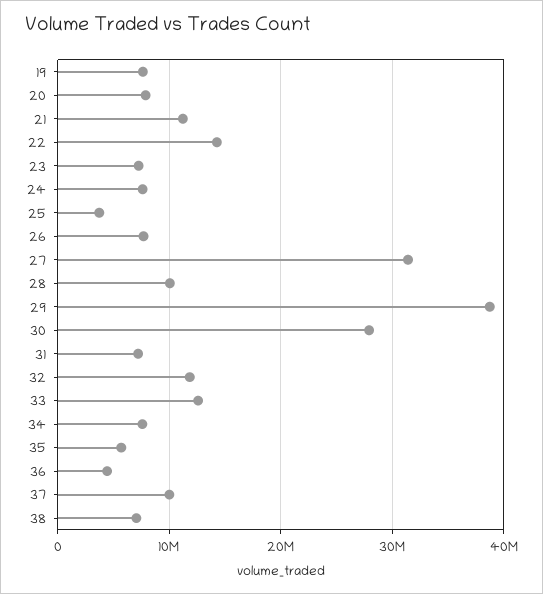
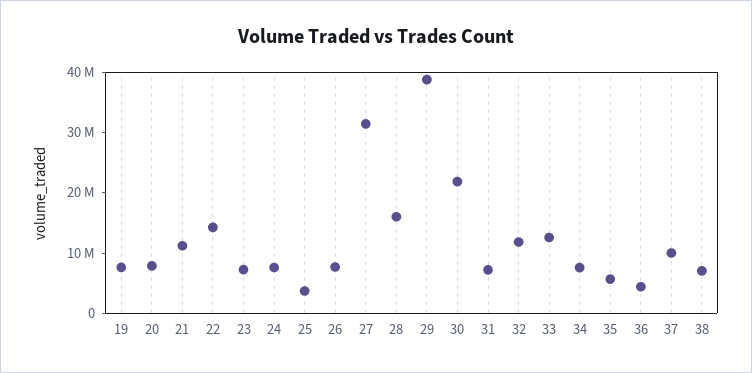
  {
    "19": 8000000,
    "20": 8000000,
    "21": 11000000,
    "22": 14000000,
    "23": 7000000,
    "24": 8000000,
    "25": 4000000,
    "26": 8000000,
    "27": 31000000,
-   "28": 10000000,
+   "28": 16000000,
    "29": 39000000,
-   "30": 28000000,
+   "30": 22000000,
    "31": 7000000,
    "32": 12000000,
    "33": 13000000,
    "34": 8000000,
    "35": 6000000,
    "36": 4000000,
    "37": 10000000,
    "38": 7000000
  }

